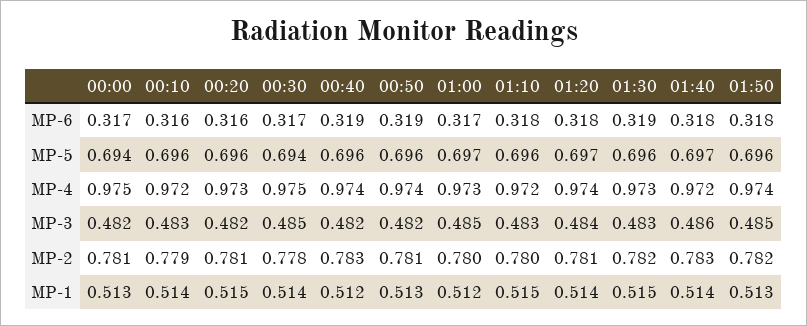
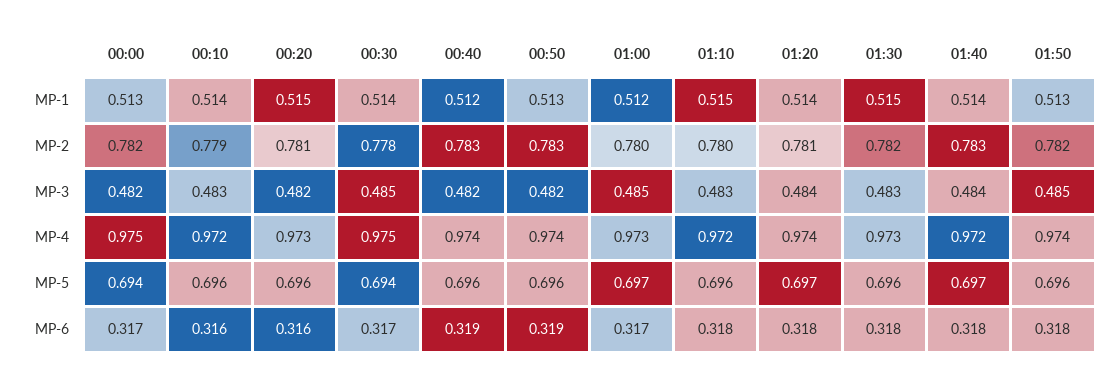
  {
    "00:00": {
      "MP-6": 0.317,
      "MP-5": 0.694,
      "MP-4": 0.975,
      "MP-3": 0.482,
-     "MP-2": 0.781,
+     "MP-2": 0.782,
      "MP-1": 0.513
    },
    "00:10": {
      "MP-6": 0.316,
      "MP-5": 0.696,
      "MP-4": 0.972,
      "MP-3": 0.483,
      "MP-2": 0.779,
      "MP-1": 0.514
    },
    "00:20": {
      "MP-6": 0.316,
      "MP-5": 0.696,
      "MP-4": 0.973,
      "MP-3": 0.482,
      "MP-2": 0.781,
      "MP-1": 0.515
    },
    "00:30": {
      "MP-6": 0.317,
      "MP-5": 0.694,
      "MP-4": 0.975,
      "MP-3": 0.485,
      "MP-2": 0.778,
      "MP-1": 0.514
    },
    "00:40": {
      "MP-6": 0.319,
      "MP-5": 0.696,
      "MP-4": 0.974,
      "MP-3": 0.482,
      "MP-2": 0.783,
      "MP-1": 0.512
    },
    "00:50": {
      "MP-6": 0.319,
      "MP-5": 0.696,
      "MP-4": 0.974,
      "MP-3": 0.482,
-     "MP-2": 0.781,
+     "MP-2": 0.783,
      "MP-1": 0.513
    },
    "01:00": {
      "MP-6": 0.317,
      "MP-5": 0.697,
      "MP-4": 0.973,
      "MP-3": 0.485,
      "MP-2": 0.78,
      "MP-1": 0.512
    },
    "01:10": {
      "MP-6": 0.318,
      "MP-5": 0.696,
      "MP-4": 0.972,
      "MP-3": 0.483,
      "MP-2": 0.78,
      "MP-1": 0.515
    },
    "01:20": {
      "MP-6": 0.318,
      "MP-5": 0.697,
      "MP-4": 0.974,
      "MP-3": 0.484,
      "MP-2": 0.781,
      "MP-1": 0.514
    },
    "01:30": {
-     "MP-6": 0.319,
+     "MP-6": 0.318,
      "MP-5": 0.696,
      "MP-4": 0.973,
      "MP-3": 0.483,
      "MP-2": 0.782,
      "MP-1": 0.515
    },
    "01:40": {
      "MP-6": 0.318,
      "MP-5": 0.697,
      "MP-4": 0.972,
-     "MP-3": 0.486,
+     "MP-3": 0.484,
      "MP-2": 0.783,
      "MP-1": 0.514
    },
    "01:50": {
      "MP-6": 0.318,
      "MP-5": 0.696,
      "MP-4": 0.974,
      "MP-3": 0.485,
      "MP-2": 0.782,
      "MP-1": 0.513
    }
  }

